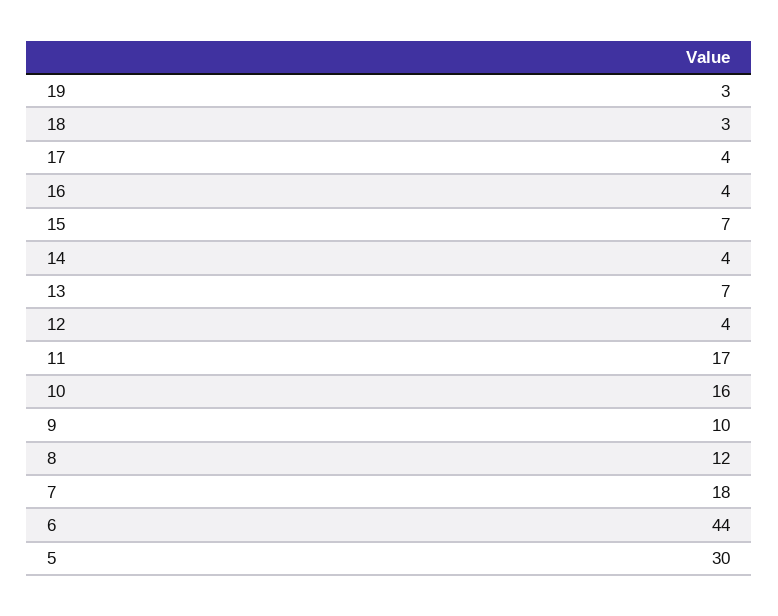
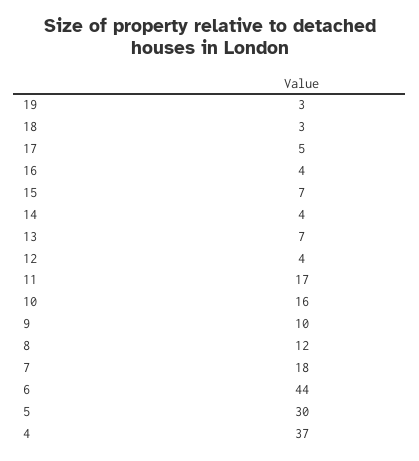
  {
    "19": 3,
    "18": 3,
-   "17": 4,
+   "17": 5,
    "16": 4,
    "15": 7,
    "14": 4,
    "13": 7,
    "12": 4,
    "11": 17,
    "10": 16,
    "9": 10,
    "8": 12,
    "7": 18,
    "6": 44,
-   "5": 30
+   "5": 30,
+   "4": 37
  }

